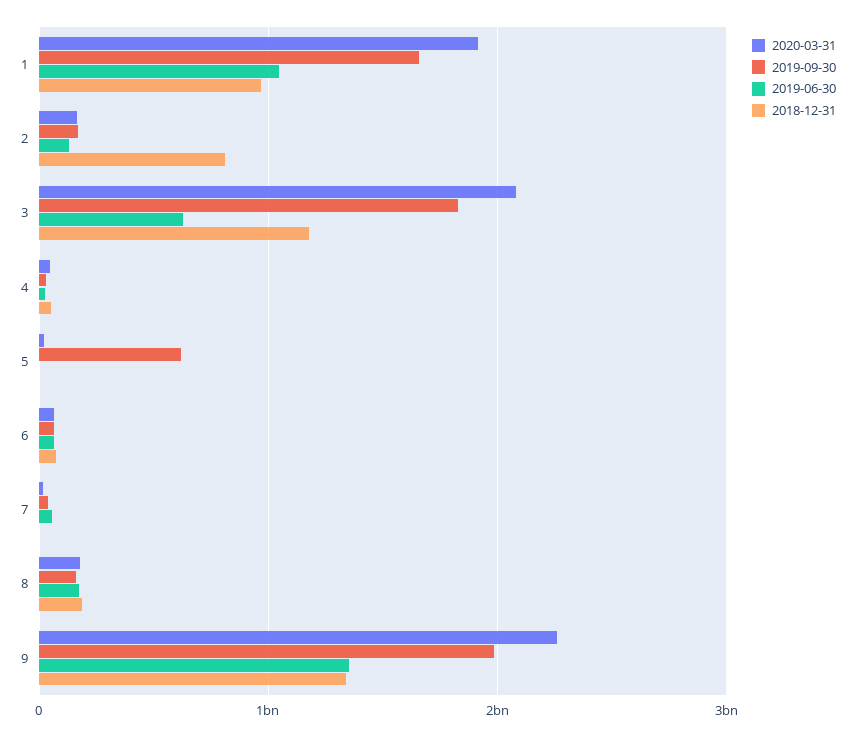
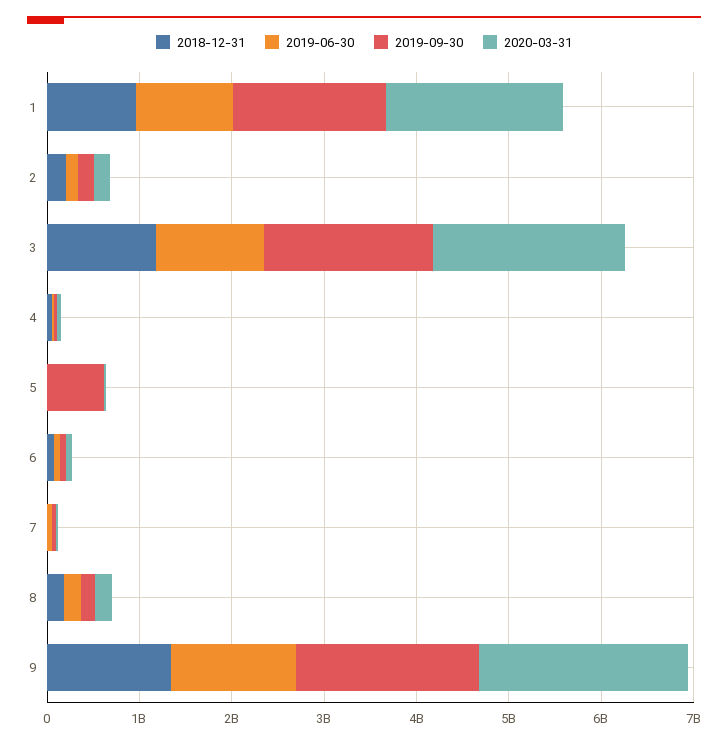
  {
    "2020-03-31": {
      "1": 1900000000,
      "2": 200000000,
      "3": 2100000000,
      "4": 0,
      "5": 0,
      "6": 100000000,
      "7": 0,
      "8": 200000000,
      "9": 2300000000
    },
    "2019-09-30": {
      "1": 1700000000,
      "2": 200000000,
      "3": 1800000000,
      "4": 0,
      "5": 600000000,
      "6": 100000000,
      "7": 0,
      "8": 200000000,
      "9": 2000000000
    },
    "2019-06-30": {
      "1": 1000000000,
      "2": 100000000,
-     "3": 600000000,
+     "3": 1200000000,
      "4": 0,
      "5": 0,
      "6": 100000000,
      "7": 100000000,
      "8": 200000000,
      "9": 1400000000
    },
    "2018-12-31": {
      "1": 1000000000,
-     "2": 800000000,
+     "2": 200000000,
      "3": 1200000000,
      "4": 0,
      "5": 0,
      "6": 100000000,
      "7": 0,
      "8": 200000000,
      "9": 1300000000
    }
  }

